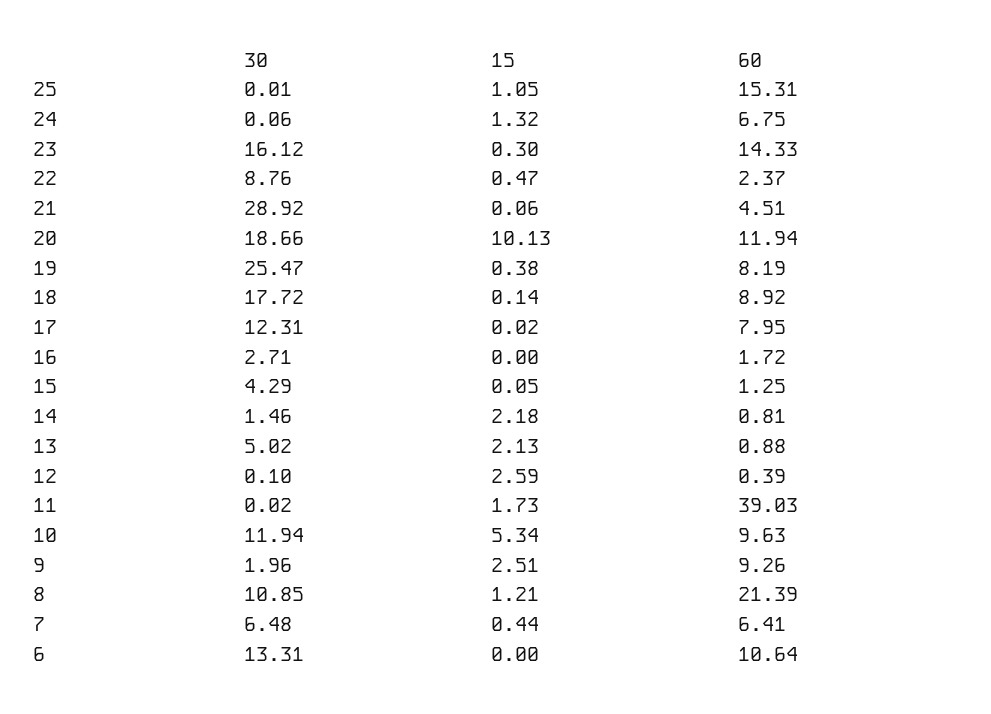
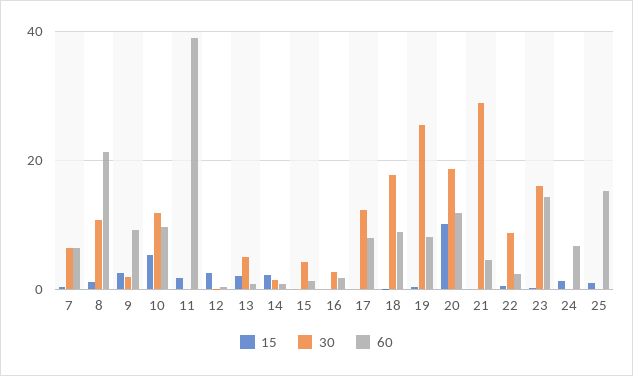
  {
    "30": {
      "25": 0.01,
      "24": 0.06,
      "23": 16.12,
      "22": 8.76,
      "21": 28.92,
      "20": 18.66,
      "19": 25.47,
      "18": 17.72,
      "17": 12.31,
      "16": 2.71,
      "15": 4.29,
      "14": 1.46,
      "13": 5.02,
      "12": 0.1,
      "11": 0.02,
      "10": 11.94,
      "9": 1.96,
      "8": 10.85,
-     "7": 6.48,
+     "7": 6.48
-     "6": 13.31
    },
    "15": {
      "25": 1.05,
      "24": 1.32,
      "23": 0.3,
      "22": 0.47,
      "21": 0.06,
      "20": 10.13,
      "19": 0.38,
      "18": 0.14,
      "17": 0.02,
      "16": 0,
      "15": 0.05,
      "14": 2.18,
      "13": 2.13,
      "12": 2.59,
      "11": 1.73,
      "10": 5.34,
      "9": 2.51,
      "8": 1.21,
-     "7": 0.44,
+     "7": 0.44
-     "6": 0
    },
    "60": {
      "25": 15.31,
      "24": 6.75,
      "23": 14.33,
      "22": 2.37,
      "21": 4.51,
      "20": 11.94,
      "19": 8.19,
      "18": 8.92,
      "17": 7.95,
      "16": 1.72,
      "15": 1.25,
      "14": 0.81,
      "13": 0.88,
      "12": 0.39,
      "11": 39.03,
      "10": 9.63,
      "9": 9.26,
      "8": 21.39,
-     "7": 6.41,
+     "7": 6.41
-     "6": 10.64
    }
  }

